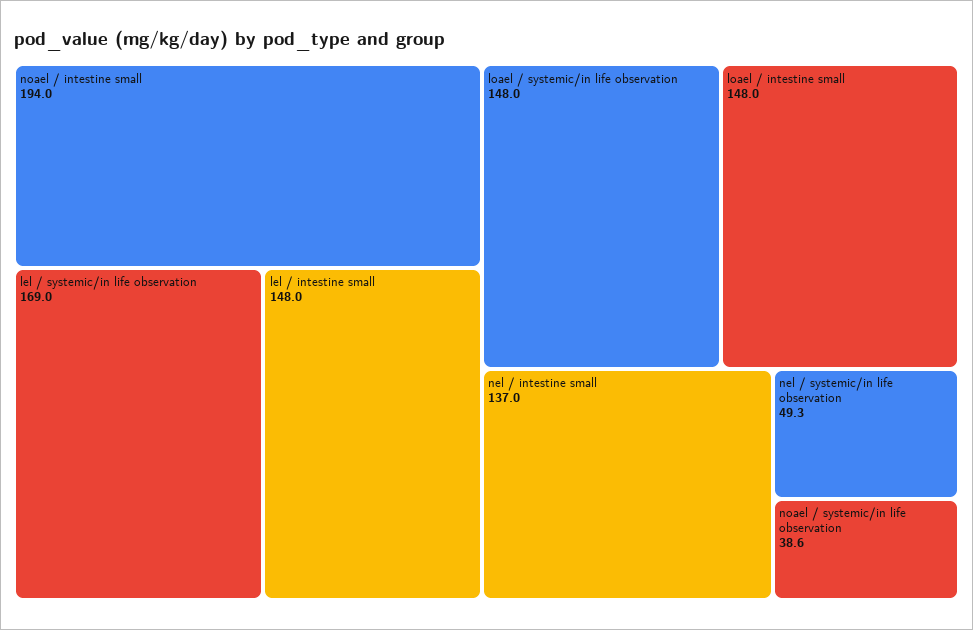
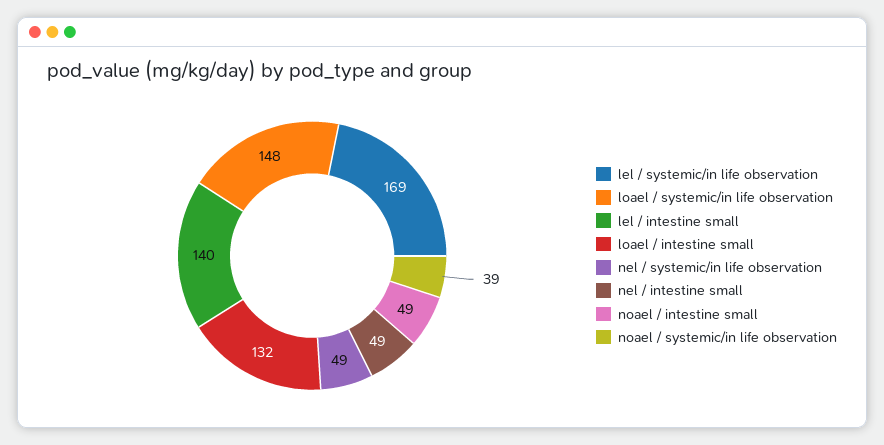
  {
-   "noael / intestine small": 194,
+   "noael / intestine small": 49,
    "lel / systemic/in life observation": 169,
-   "lel / intestine small": 148,
+   "lel / intestine small": 140,
    "loael / systemic/in life observation": 148,
-   "loael / intestine small": 148,
+   "loael / intestine small": 132,
-   "nel / intestine small": 137,
+   "nel / intestine small": 49,
    "nel / systemic/in life observation": 49.3,
    "noael / systemic/in life observation": 38.6
  }

